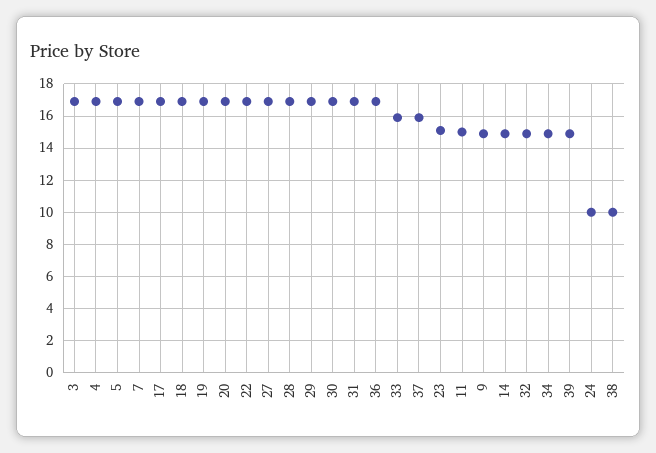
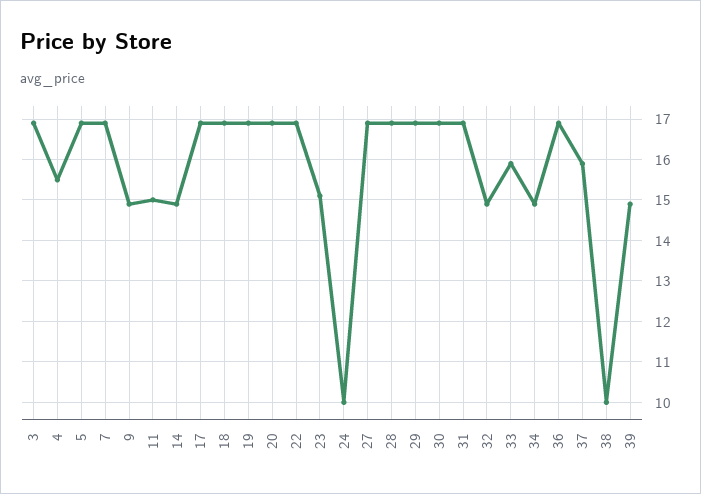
  {
    "3": 17,
-   "4": 17,
+   "4": 15.5,
    "5": 17,
    "7": 17,
    "17": 17,
    "18": 17,
    "19": 17,
    "20": 17,
    "22": 17,
    "27": 17,
    "28": 17,
    "29": 17,
    "30": 17,
    "31": 17,
    "36": 17,
    "33": 16,
    "37": 16,
    "23": 15,
    "11": 15,
    "9": 15,
    "14": 15,
    "32": 15,
    "34": 15,
    "39": 15,
    "24": 10,
    "38": 10
  }

